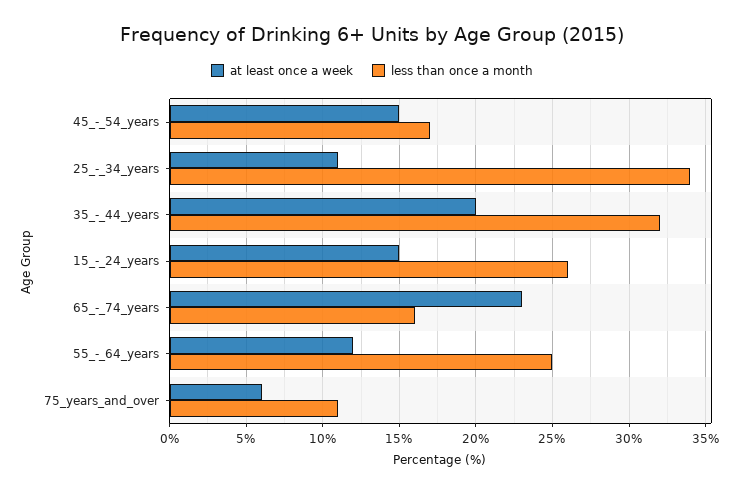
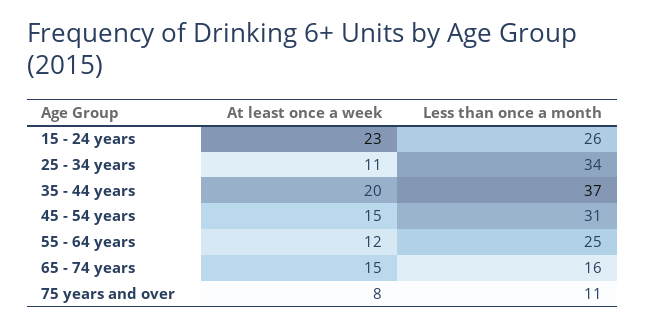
  {
    "at least once a week": {
      "45_-_54_years": 15,
      "25_-_34_years": 11,
      "35_-_44_years": 20,
-     "15_-_24_years": 15,
+     "15_-_24_years": 23,
-     "65_-_74_years": 23,
+     "65_-_74_years": 15,
      "55_-_64_years": 12,
-     "75_years_and_over": 6
+     "75_years_and_over": 8
    },
    "less than once a month": {
-     "45_-_54_years": 17,
+     "45_-_54_years": 31,
      "25_-_34_years": 34,
-     "35_-_44_years": 32,
+     "35_-_44_years": 37,
      "15_-_24_years": 26,
      "65_-_74_years": 16,
      "55_-_64_years": 25,
      "75_years_and_over": 11
    }
  }

